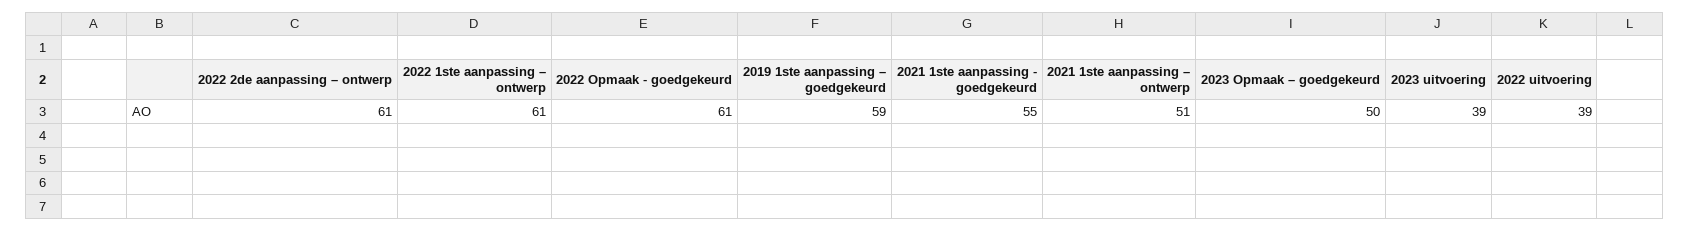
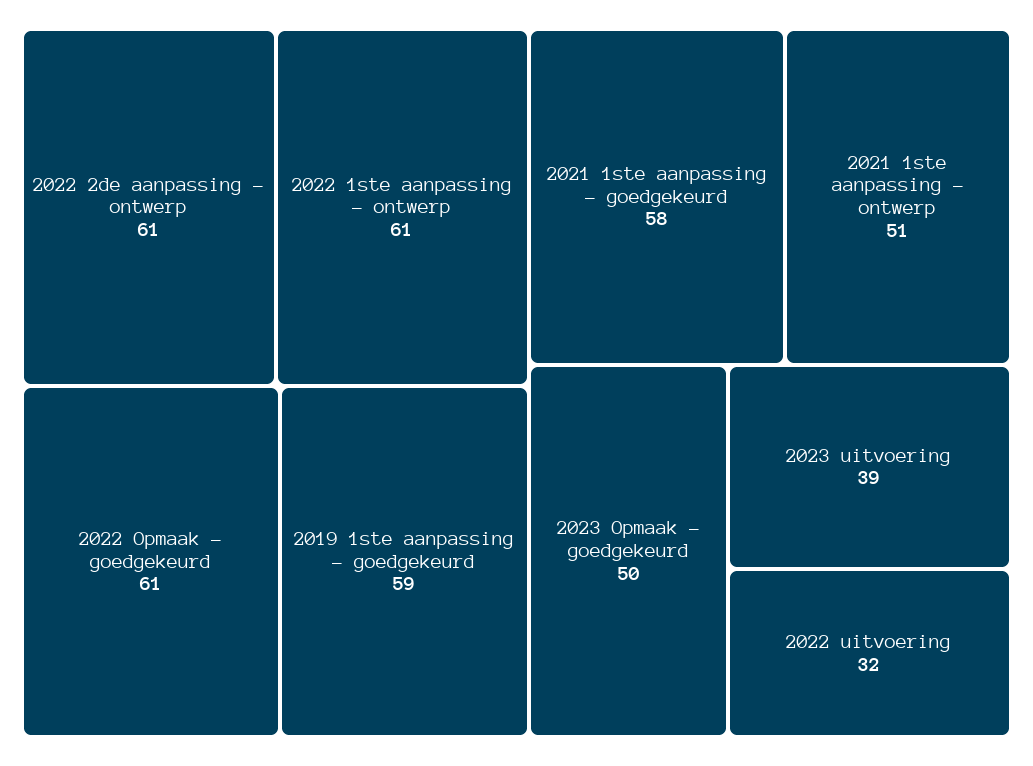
  {
    "2022 2de aanpassing – ontwerp": 61,
    "2022 1ste aanpassing – ontwerp": 61,
    "2022 Opmaak - goedgekeurd": 61,
    "2019 1ste aanpassing – goedgekeurd": 59,
-   "2021 1ste aanpassing - goedgekeurd": 55,
+   "2021 1ste aanpassing - goedgekeurd": 58,
    "2021 1ste aanpassing – ontwerp": 51,
    "2023 Opmaak – goedgekeurd": 50,
    "2023 uitvoering": 39,
-   "2022 uitvoering": 39
+   "2022 uitvoering": 32
  }

